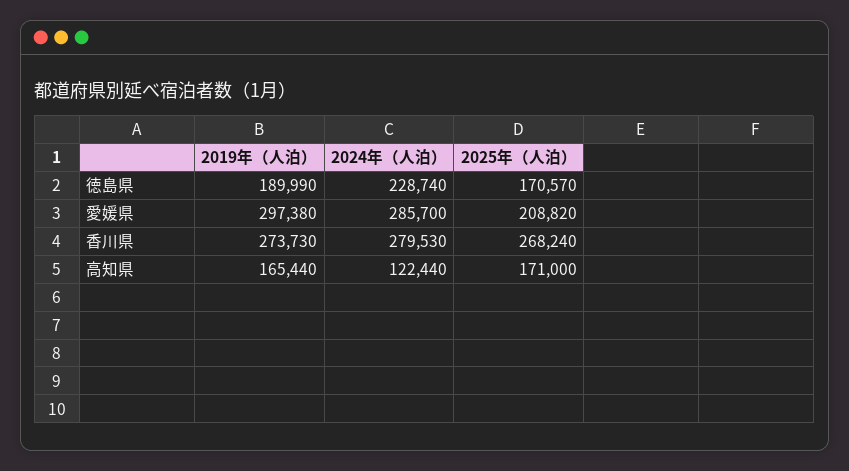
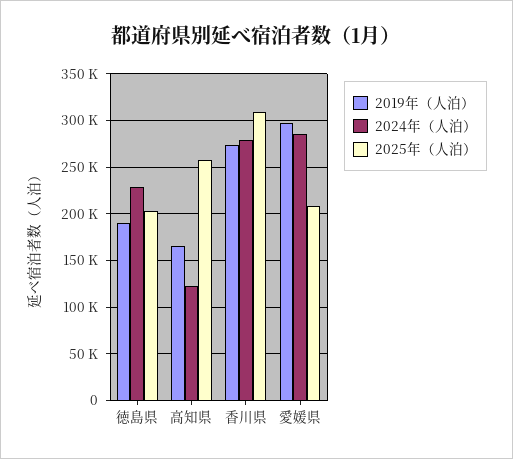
  {
    "2019年（人泊）": {
      "徳島県": 189990,
      "愛媛県": 297380,
      "香川県": 273730,
      "高知県": 165440
    },
    "2024年（人泊）": {
      "徳島県": 228740,
      "愛媛県": 285700,
      "香川県": 279530,
      "高知県": 122440
    },
    "2025年（人泊）": {
-     "徳島県": 170570,
+     "徳島県": 200000,
      "愛媛県": 208820,
-     "香川県": 268240,
+     "香川県": 310000,
-     "高知県": 171000
+     "高知県": 260000
    }
  }

